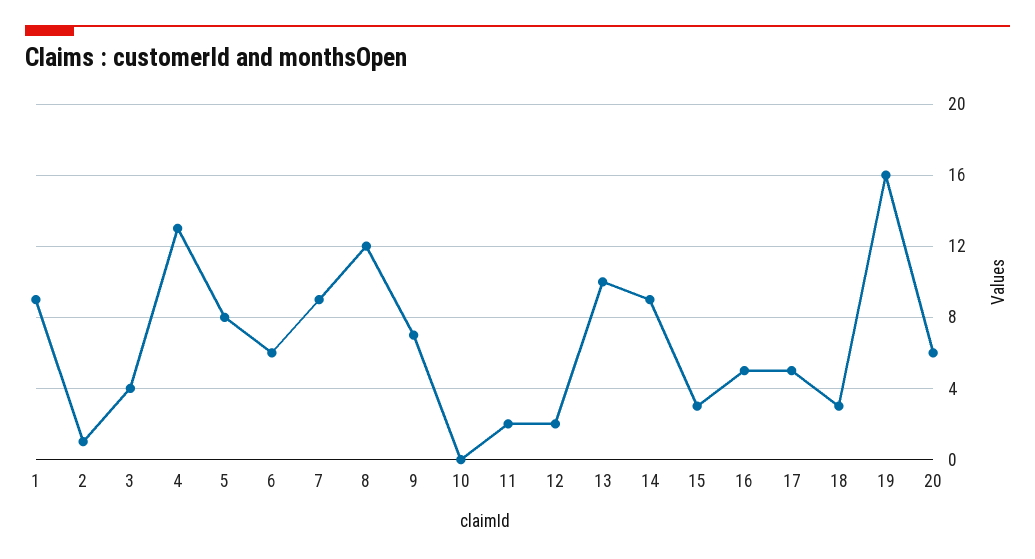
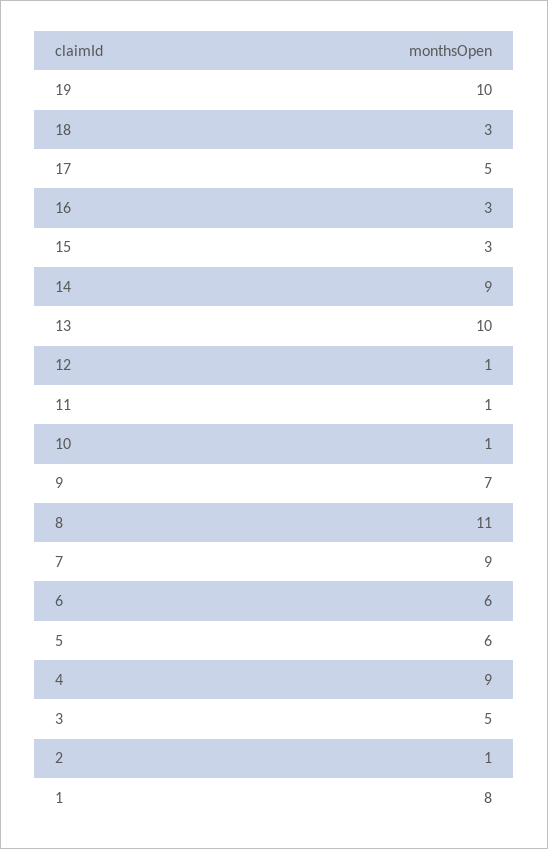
  {
-   "1": 9,
+   "1": 8,
    "2": 1,
-   "3": 4,
+   "3": 5,
-   "4": 13,
+   "4": 9,
-   "5": 8,
+   "5": 6,
    "6": 6,
    "7": 9,
-   "8": 12,
+   "8": 11,
    "9": 7,
-   "10": 0,
+   "10": 1,
-   "11": 2,
+   "11": 1,
-   "12": 2,
+   "12": 1,
    "13": 10,
    "14": 9,
    "15": 3,
-   "16": 5,
+   "16": 3,
    "17": 5,
    "18": 3,
-   "19": 16,
+   "19": 10
-   "20": 6
  }

